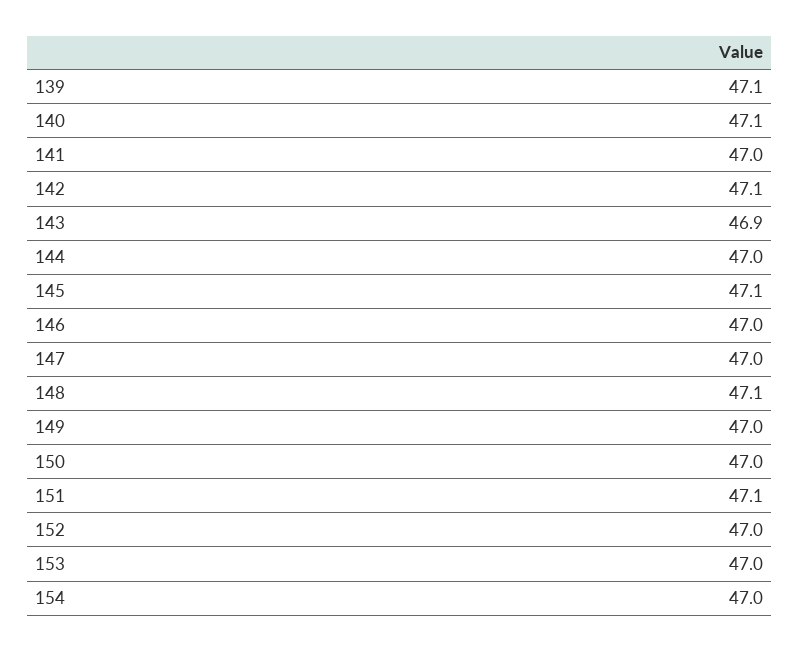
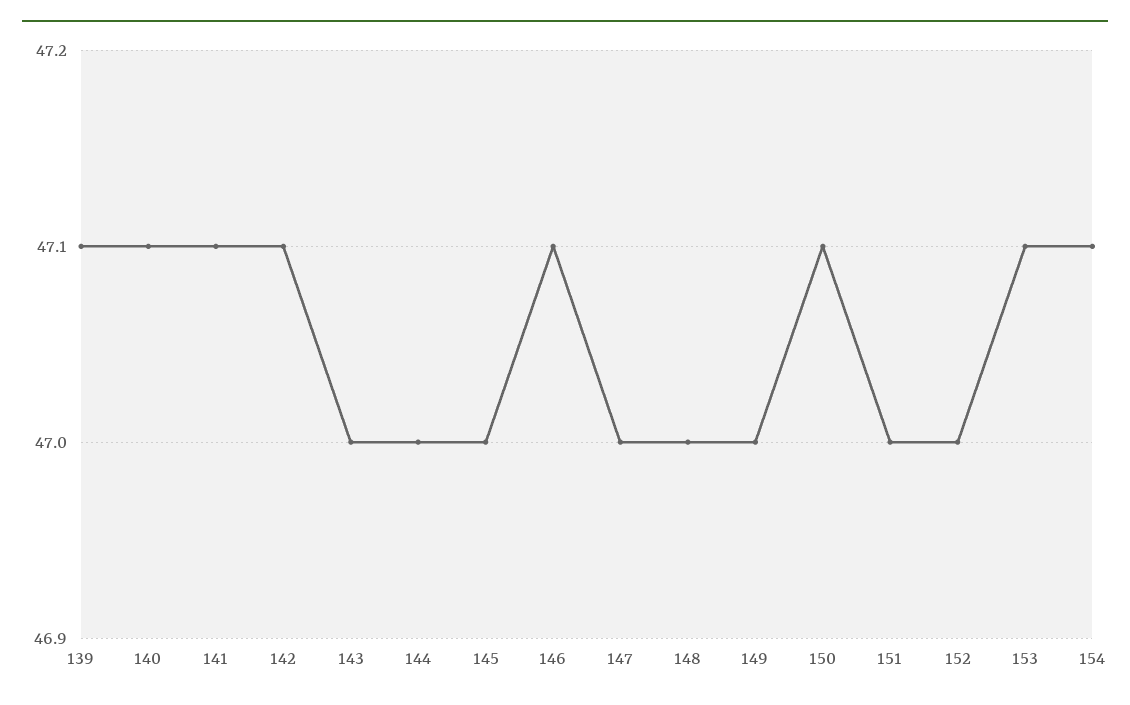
  {
    "139": 47.1,
    "140": 47.1,
-   "141": 47,
+   "141": 47.1,
    "142": 47.1,
-   "143": 46.9,
+   "143": 47,
    "144": 47,
-   "145": 47.1,
+   "145": 47,
-   "146": 47,
+   "146": 47.1,
    "147": 47,
-   "148": 47.1,
+   "148": 47,
    "149": 47,
-   "150": 47,
+   "150": 47.1,
-   "151": 47.1,
+   "151": 47,
    "152": 47,
-   "153": 47,
+   "153": 47.1,
-   "154": 47
+   "154": 47.1
  }

